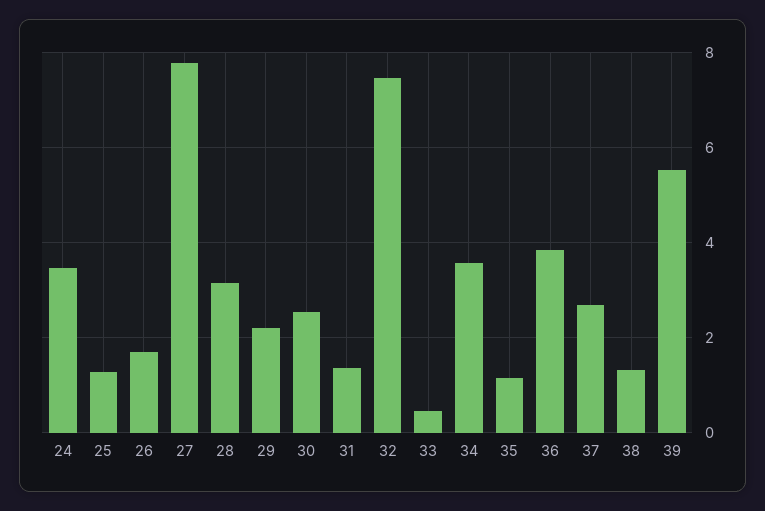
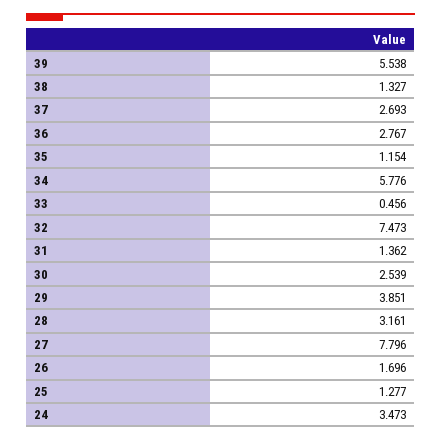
  {
    "24": 3.473,
    "25": 1.277,
    "26": 1.696,
    "27": 7.796,
    "28": 3.161,
-   "29": 2.2,
+   "29": 3.851,
    "30": 2.539,
    "31": 1.362,
    "32": 7.473,
    "33": 0.456,
-   "34": 3.6,
+   "34": 5.776,
    "35": 1.154,
-   "36": 3.8,
+   "36": 2.767,
    "37": 2.693,
    "38": 1.327,
    "39": 5.538
  }

